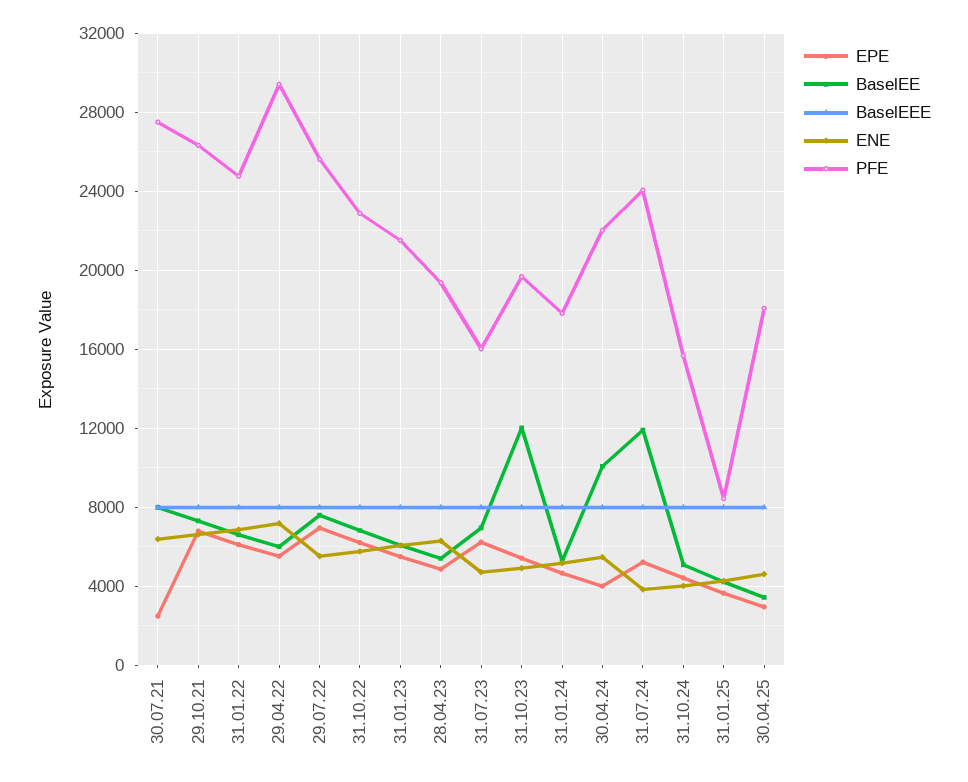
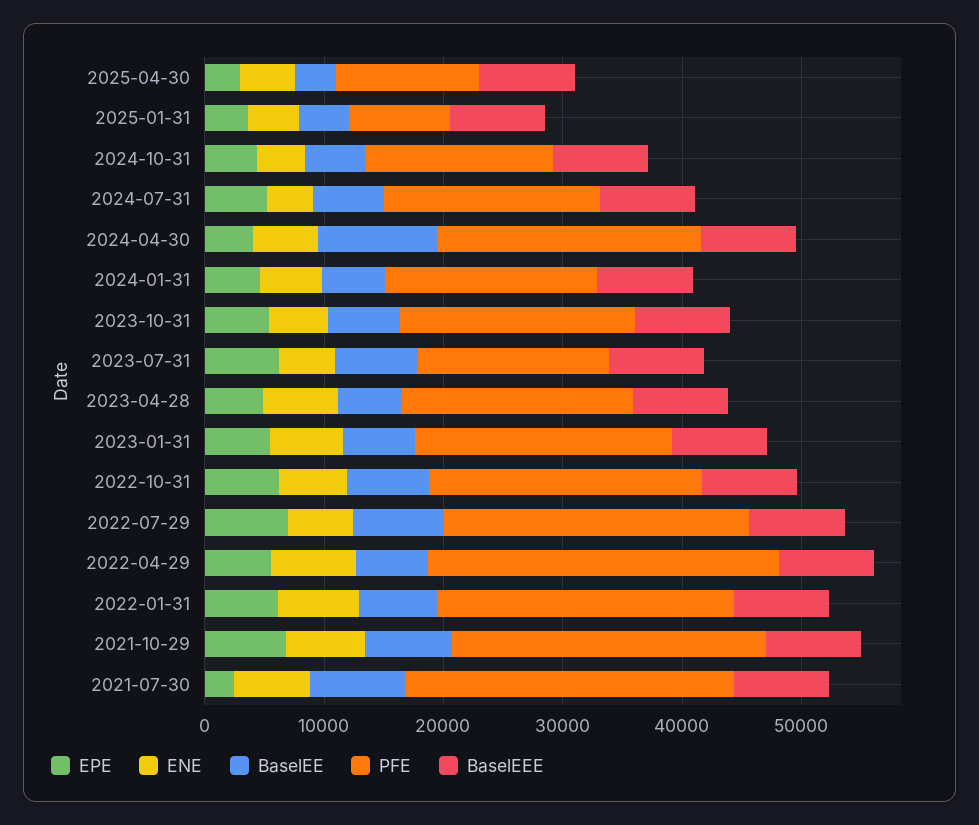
  {
    "EPE": {
      "30.07.21": 2500,
      "29.10.21": 7000,
      "31.01.22": 6000,
      "29.04.22": 5500,
      "29.07.22": 7000,
      "31.10.22": 6000,
      "31.01.23": 5500,
      "28.04.23": 5000,
      "31.07.23": 6000,
      "31.10.23": 5500,
      "31.01.24": 4500,
      "30.04.24": 4000,
      "31.07.24": 5000,
      "31.10.24": 4500,
      "31.01.25": 3500,
      "30.04.25": 3000
    },
    "BaselEE": {
      "30.07.21": 8000,
      "29.10.21": 7500,
      "31.01.22": 6500,
      "29.04.22": 6000,
      "29.07.22": 7500,
      "31.10.22": 7000,
      "31.01.23": 6000,
      "28.04.23": 5500,
      "31.07.23": 7000,
-     "31.10.23": 12000,
+     "31.10.23": 6000,
      "31.01.24": 5500,
      "30.04.24": 10000,
-     "31.07.24": 12000,
+     "31.07.24": 6000,
      "31.10.24": 5000,
      "31.01.25": 4000,
      "30.04.25": 3500
    },
    "BaselEEE": {
      "30.07.21": 8000,
      "29.10.21": 8000,
      "31.01.22": 8000,
      "29.04.22": 8000,
      "29.07.22": 8000,
      "31.10.22": 8000,
      "31.01.23": 8000,
      "28.04.23": 8000,
      "31.07.23": 8000,
      "31.10.23": 8000,
      "31.01.24": 8000,
      "30.04.24": 8000,
      "31.07.24": 8000,
      "31.10.24": 8000,
      "31.01.25": 8000,
      "30.04.25": 8000
    },
    "ENE": {
      "30.07.21": 6500,
      "29.10.21": 6500,
      "31.01.22": 7000,
      "29.04.22": 7000,
      "29.07.22": 5500,
      "31.10.22": 6000,
      "31.01.23": 6000,
      "28.04.23": 6500,
      "31.07.23": 4500,
      "31.10.23": 5000,
      "31.01.24": 5000,
      "30.04.24": 5500,
      "31.07.24": 4000,
      "31.10.24": 4000,
      "31.01.25": 4500,
      "30.04.25": 4500
    },
    "PFE": {
      "30.07.21": 27500,
      "29.10.21": 26500,
      "31.01.22": 25000,
      "29.04.22": 29500,
      "29.07.22": 25500,
      "31.10.22": 23000,
      "31.01.23": 21500,
      "28.04.23": 19500,
      "31.07.23": 16000,
      "31.10.23": 19500,
      "31.01.24": 18000,
      "30.04.24": 22000,
-     "31.07.24": 24000,
+     "31.07.24": 18000,
      "31.10.24": 15500,
      "31.01.25": 8500,
-     "30.04.25": 18000
+     "30.04.25": 12000
    }
  }

